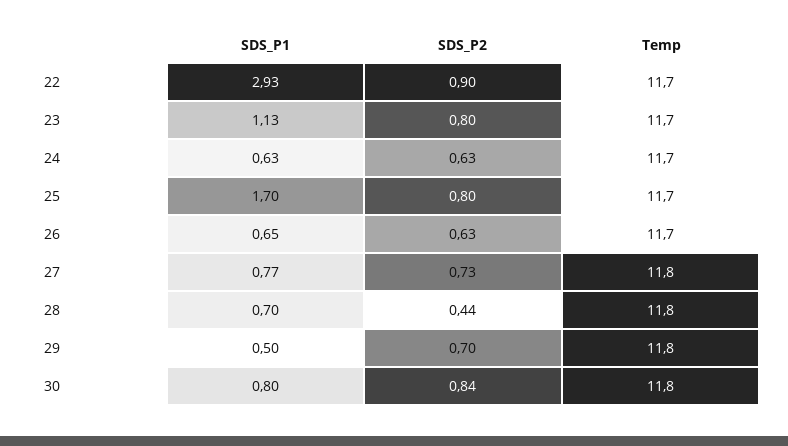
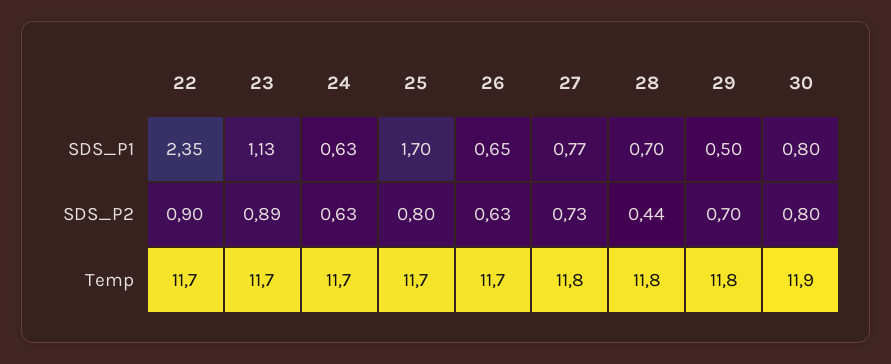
  {
    "SDS_P1": {
-     "22": 2.93,
+     "22": 2.35,
      "23": 1.13,
      "24": 0.63,
      "25": 1.7,
      "26": 0.65,
      "27": 0.77,
      "28": 0.7,
      "29": 0.5,
      "30": 0.8
    },
    "SDS_P2": {
      "22": 0.9,
-     "23": 0.8,
+     "23": 0.89,
      "24": 0.63,
      "25": 0.8,
      "26": 0.63,
      "27": 0.73,
      "28": 0.44,
      "29": 0.7,
-     "30": 0.84
+     "30": 0.8
    },
    "Temp": {
      "22": 11.7,
      "23": 11.7,
      "24": 11.7,
      "25": 11.7,
      "26": 11.7,
      "27": 11.8,
      "28": 11.8,
      "29": 11.8,
-     "30": 11.8
+     "30": 11.9
    }
  }

